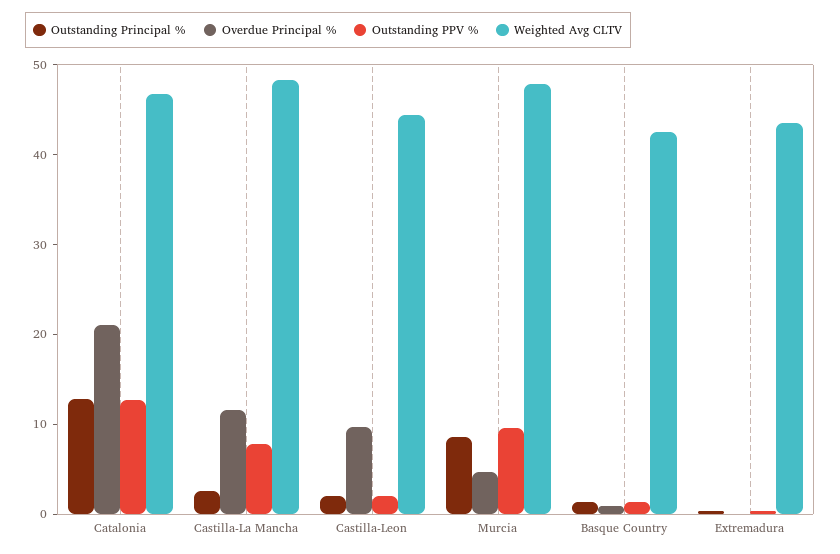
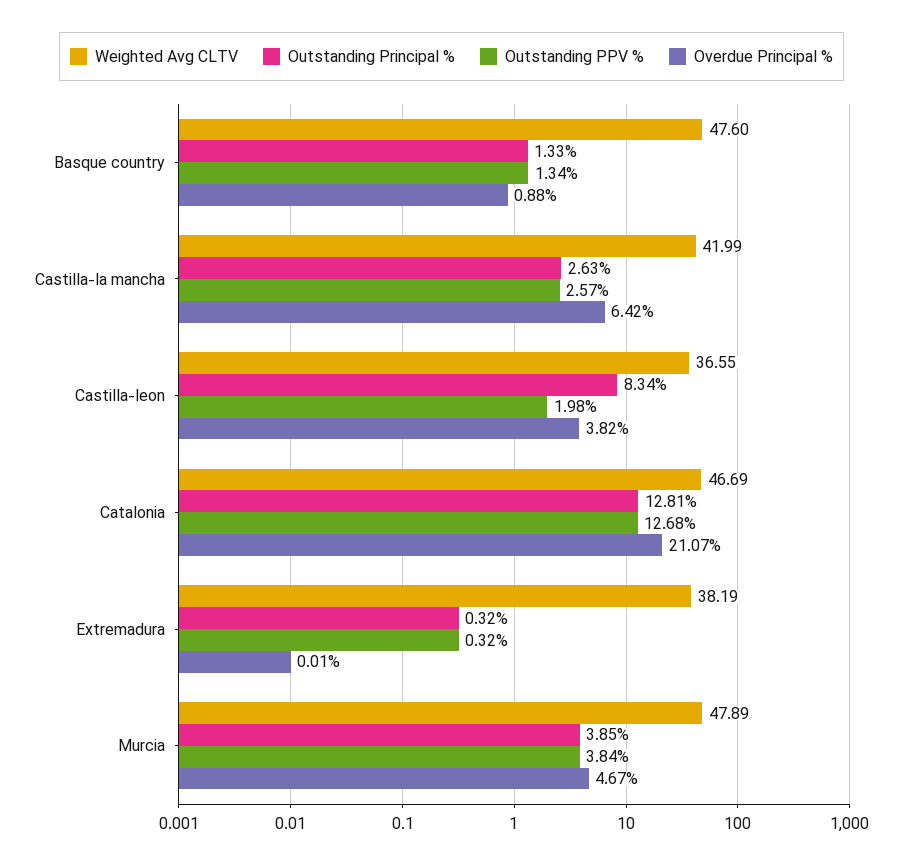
  {
    "Outstanding Principal %": {
      "Catalonia": 12.81,
      "Castilla-La Mancha": 2.63,
-     "Castilla-Leon": 2,
+     "Castilla-Leon": 8.34,
-     "Murcia": 8,
+     "Murcia": 3.85,
      "Basque Country": 1.33,
      "Extremadura": 0.32
    },
    "Overdue Principal %": {
      "Catalonia": 21.07,
-     "Castilla-La Mancha": 12,
+     "Castilla-La Mancha": 6.42,
-     "Castilla-Leon": 10,
+     "Castilla-Leon": 3.82,
      "Murcia": 4.67,
      "Basque Country": 0.88,
      "Extremadura": 0.01
    },
    "Outstanding PPV %": {
      "Catalonia": 12.68,
-     "Castilla-La Mancha": 8,
+     "Castilla-La Mancha": 2.57,
      "Castilla-Leon": 1.98,
-     "Murcia": 10,
+     "Murcia": 3.84,
      "Basque Country": 1.34,
      "Extremadura": 0.32
    },
    "Weighted Avg CLTV": {
      "Catalonia": 46.69,
-     "Castilla-La Mancha": 48,
+     "Castilla-La Mancha": 41.99,
-     "Castilla-Leon": 44,
+     "Castilla-Leon": 36.55,
      "Murcia": 47.89,
-     "Basque Country": 42,
+     "Basque Country": 47.6,
-     "Extremadura": 44
+     "Extremadura": 38.19
    }
  }

